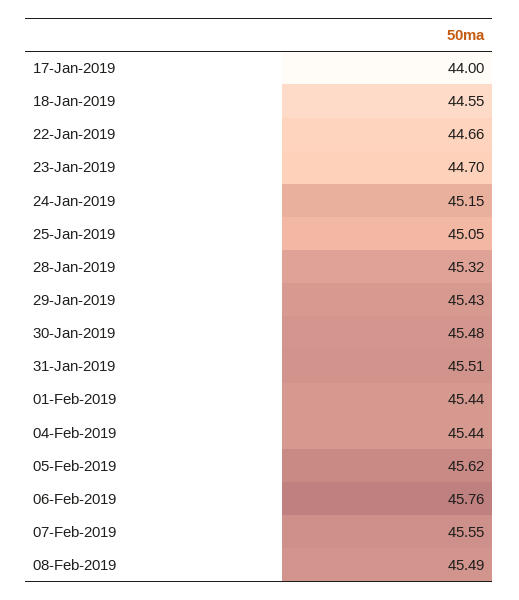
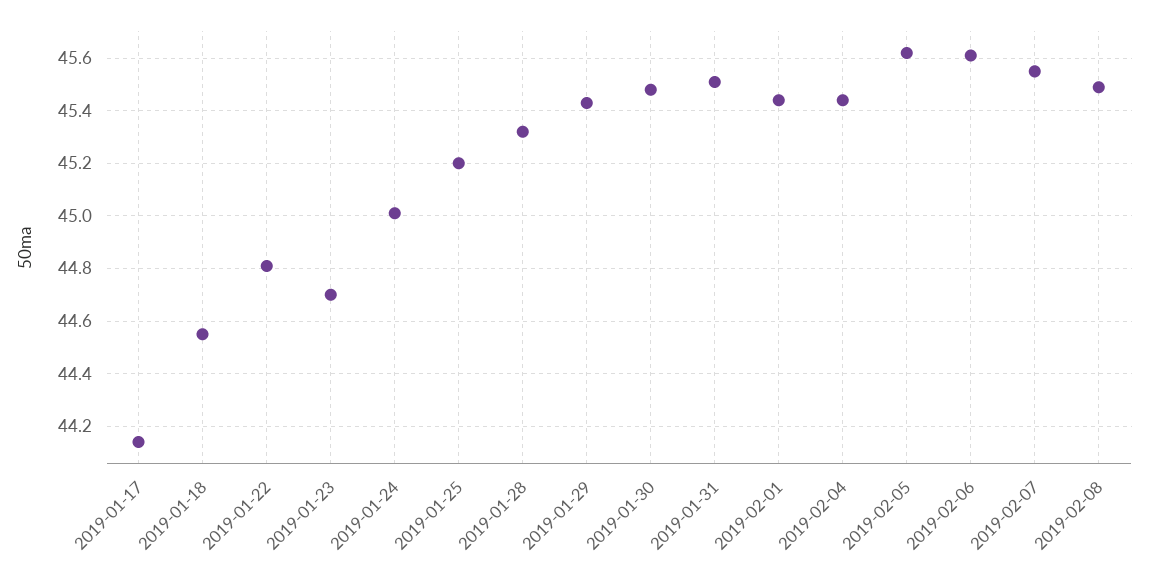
  {
-   "17-Jan-2019": 44,
+   "17-Jan-2019": 44.15,
    "18-Jan-2019": 44.55,
-   "22-Jan-2019": 44.66,
+   "22-Jan-2019": 44.8,
    "23-Jan-2019": 44.7,
-   "24-Jan-2019": 45.15,
+   "24-Jan-2019": 45,
-   "25-Jan-2019": 45.05,
+   "25-Jan-2019": 45.2,
    "28-Jan-2019": 45.32,
    "29-Jan-2019": 45.43,
    "30-Jan-2019": 45.48,
    "31-Jan-2019": 45.51,
    "01-Feb-2019": 45.44,
    "04-Feb-2019": 45.44,
    "05-Feb-2019": 45.62,
-   "06-Feb-2019": 45.76,
+   "06-Feb-2019": 45.6,
    "07-Feb-2019": 45.55,
    "08-Feb-2019": 45.49
  }

